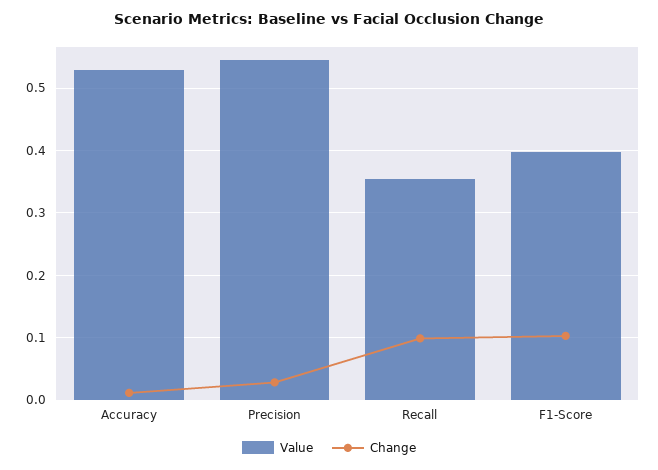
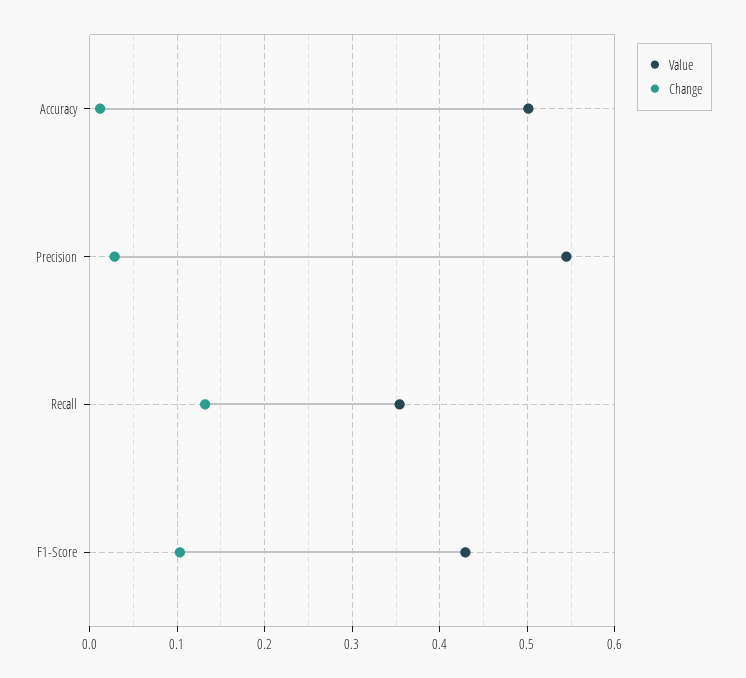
  {
    "Value": {
-     "Accuracy": 0.53,
+     "Accuracy": 0.5,
      "Precision": 0.54,
      "Recall": 0.35,
-     "F1-Score": 0.4
+     "F1-Score": 0.43
    },
    "Change": {
      "Accuracy": 0.01,
      "Precision": 0.03,
-     "Recall": 0.1,
+     "Recall": 0.13,
      "F1-Score": 0.1
    }
  }

